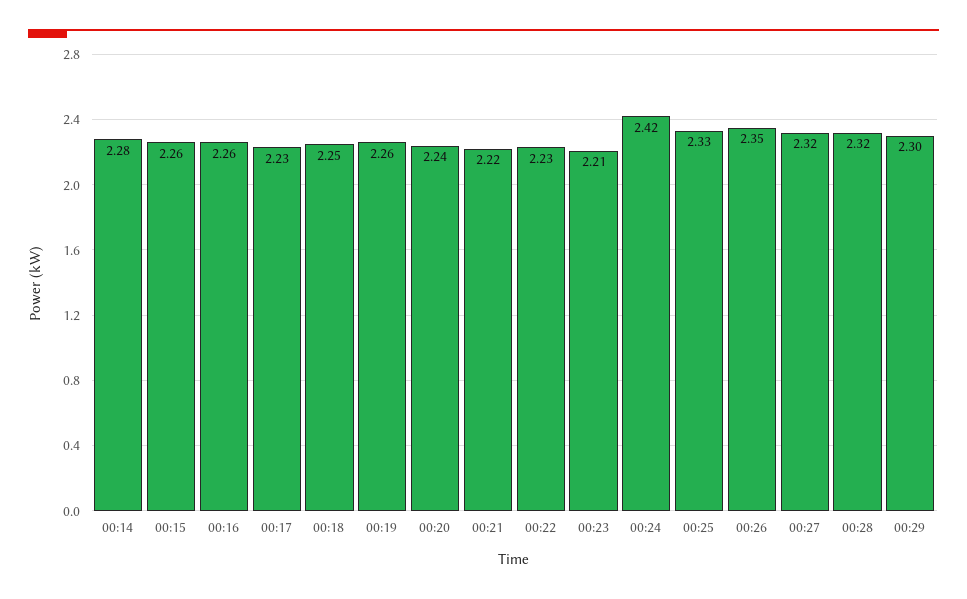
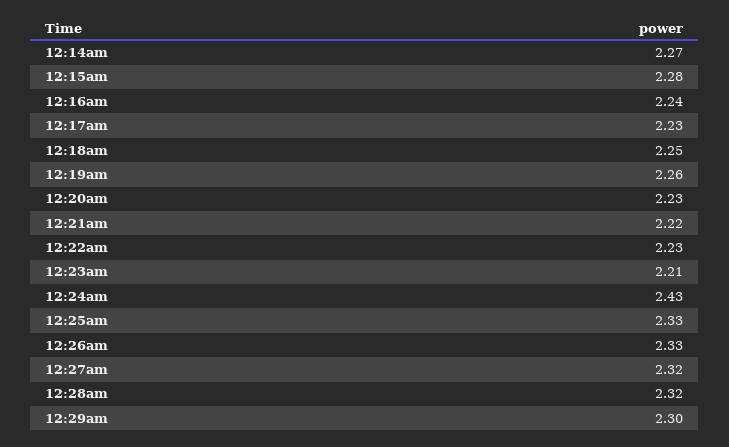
  {
-   "00:14": 2.28,
+   "00:14": 2.27,
-   "00:15": 2.26,
+   "00:15": 2.28,
-   "00:16": 2.26,
+   "00:16": 2.24,
    "00:17": 2.23,
    "00:18": 2.25,
    "00:19": 2.26,
-   "00:20": 2.24,
+   "00:20": 2.23,
    "00:21": 2.22,
    "00:22": 2.23,
    "00:23": 2.21,
-   "00:24": 2.42,
+   "00:24": 2.43,
    "00:25": 2.33,
-   "00:26": 2.35,
+   "00:26": 2.33,
    "00:27": 2.32,
    "00:28": 2.32,
    "00:29": 2.3
  }

